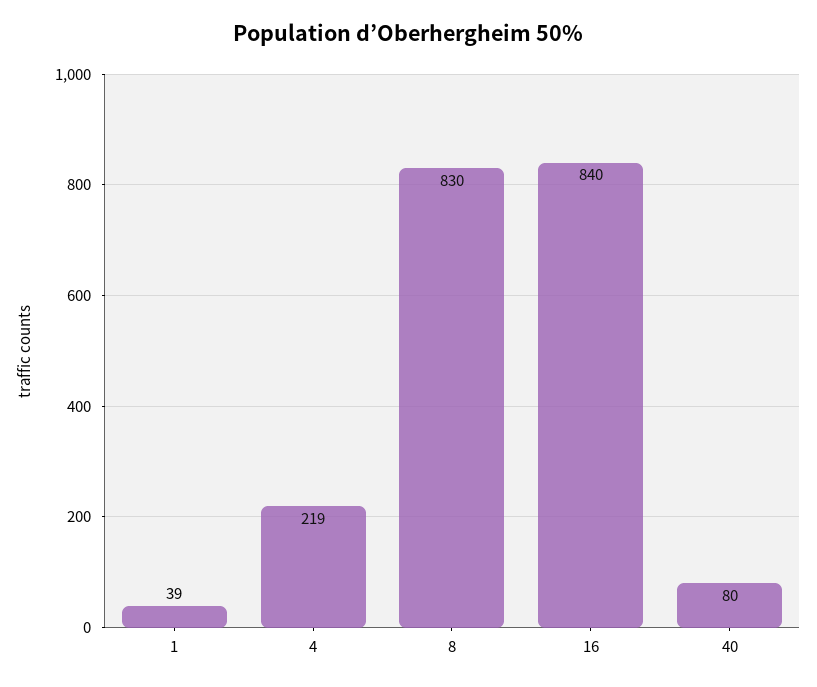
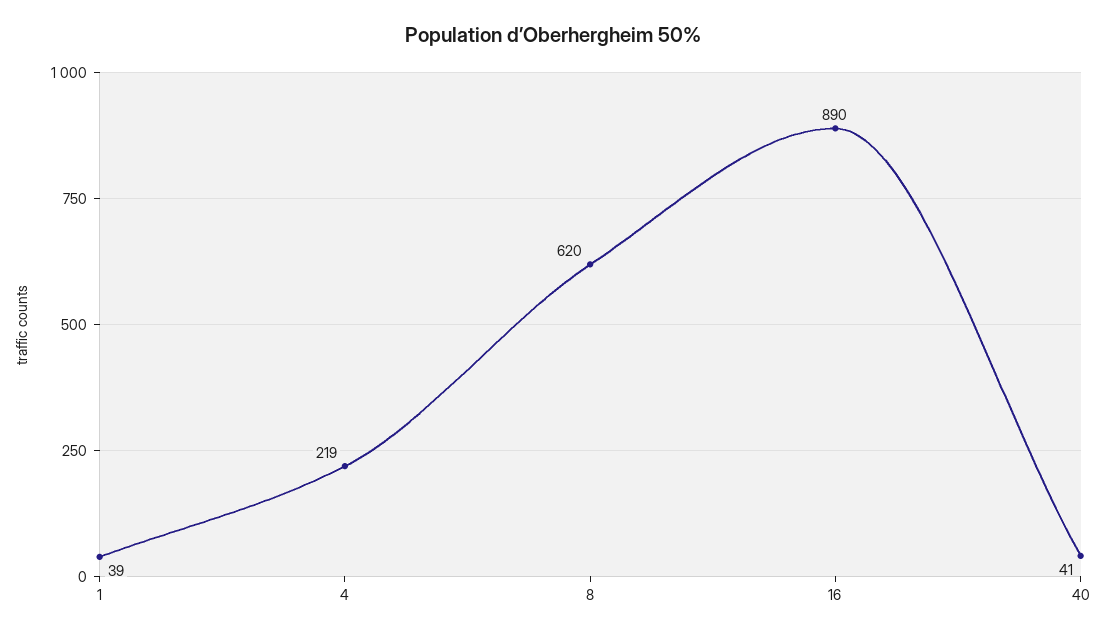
  {
    "1": 39,
    "4": 219,
-   "8": 830,
+   "8": 620,
-   "16": 840,
+   "16": 890,
-   "40": 80
+   "40": 41
  }

